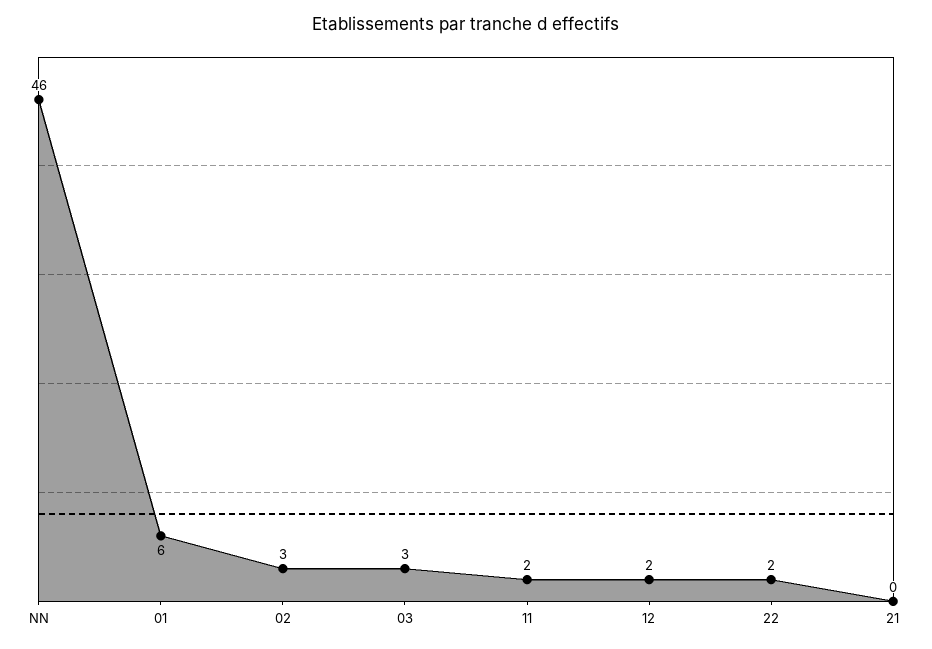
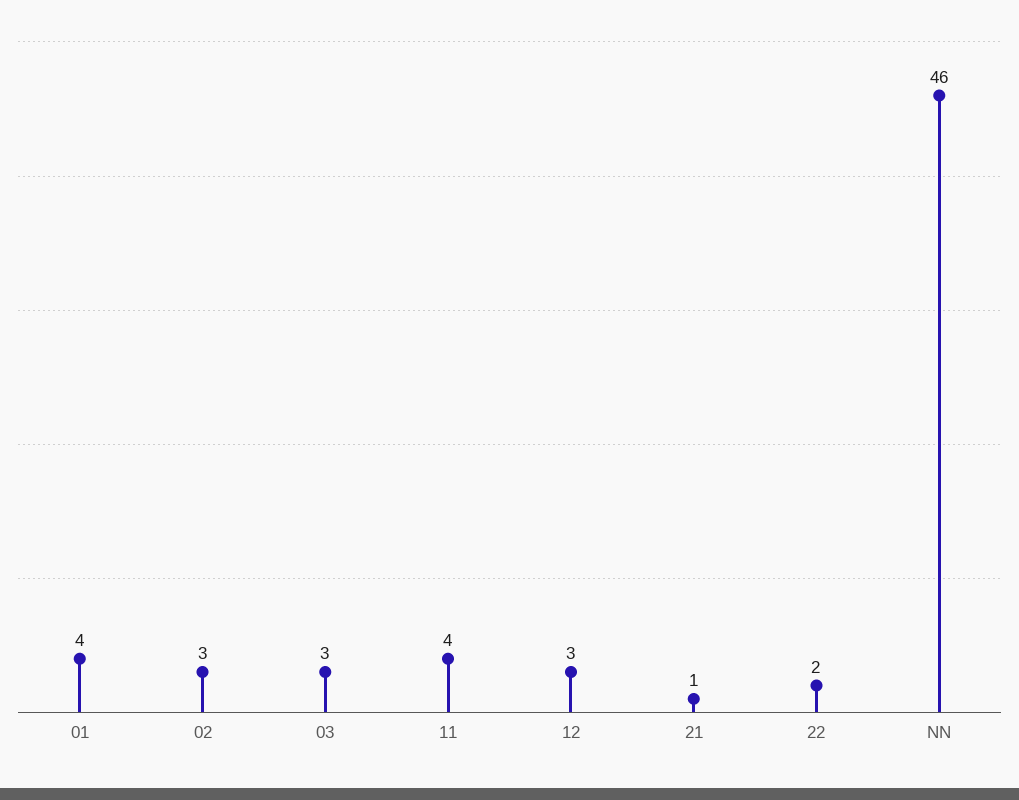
  {
    "NN": 46,
-   "01": 6,
+   "01": 4,
    "02": 3,
    "03": 3,
-   "11": 2,
+   "11": 4,
-   "12": 2,
+   "12": 3,
    "22": 2,
-   "21": 0
+   "21": 1
  }

